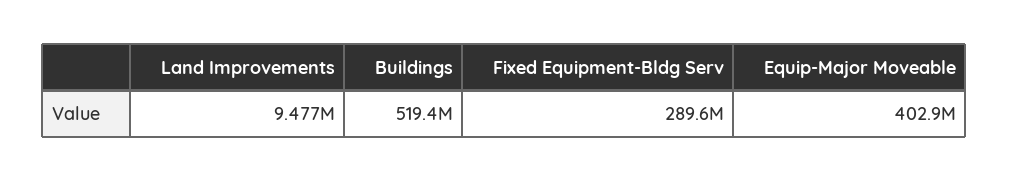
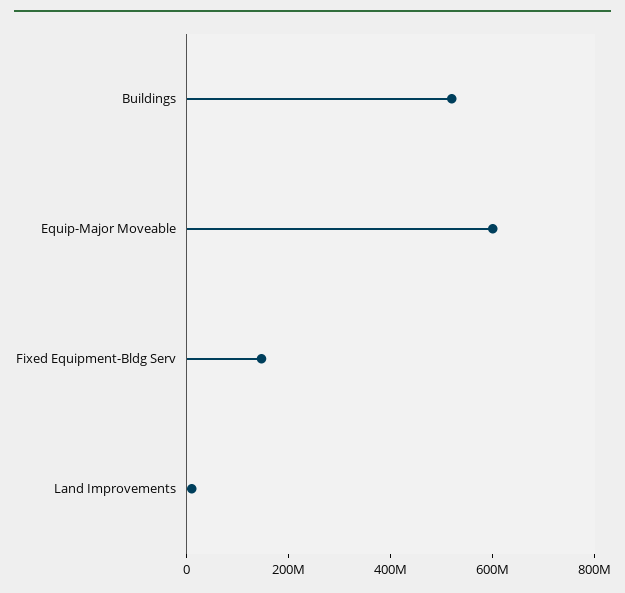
  {
    "Land Improvements": 9477000,
    "Buildings": 519400000,
-   "Fixed Equipment-Bldg Serv": 289600000,
+   "Fixed Equipment-Bldg Serv": 150000000,
-   "Equip-Major Moveable": 402900000
+   "Equip-Major Moveable": 600000000
  }

